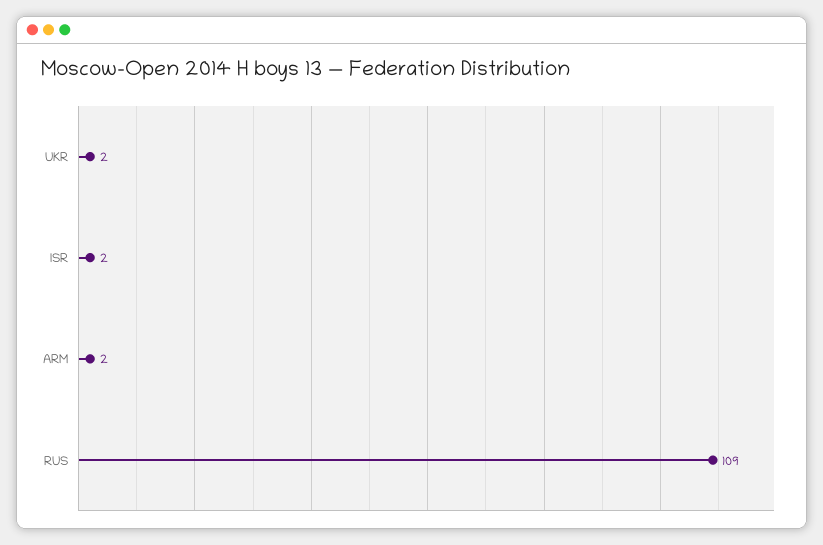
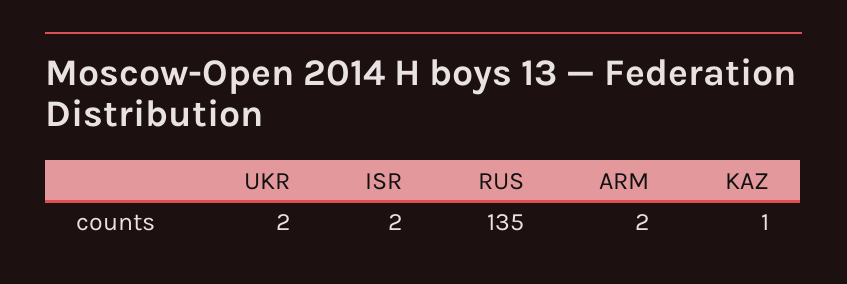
  {
    "UKR": 2,
    "ISR": 2,
    "ARM": 2,
-   "RUS": 109
+   "RUS": 135,
+   "KAZ": 1
  }

